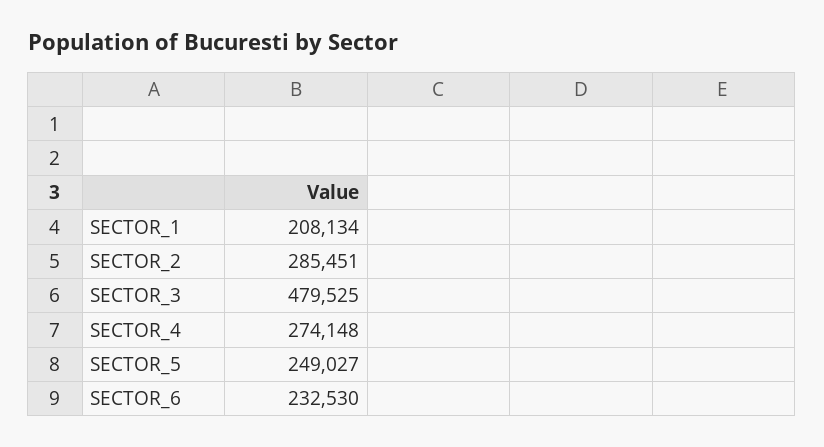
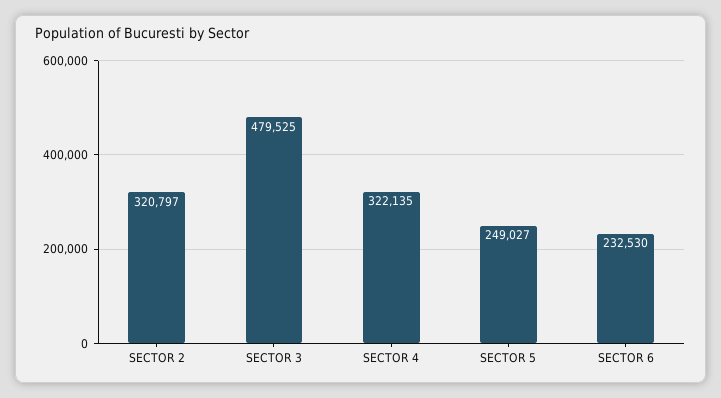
  {
-   "SECTOR_1": 208134,
-   "SECTOR_2": 285451,
+   "SECTOR_2": 320797,
    "SECTOR_3": 479525,
-   "SECTOR_4": 274148,
+   "SECTOR_4": 322135,
    "SECTOR_5": 249027,
    "SECTOR_6": 232530
  }

